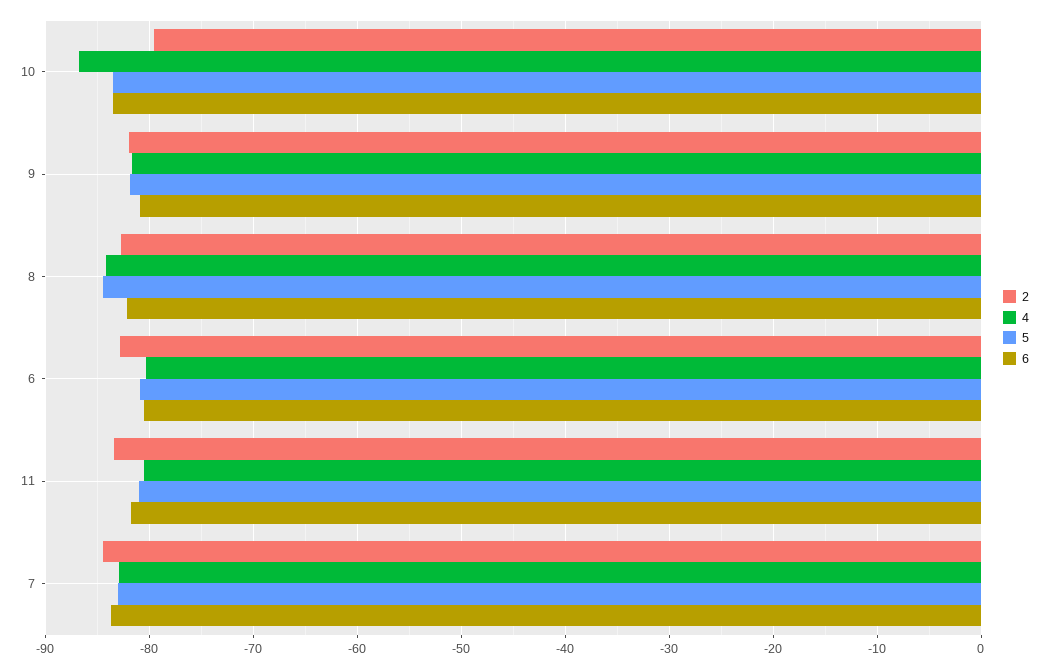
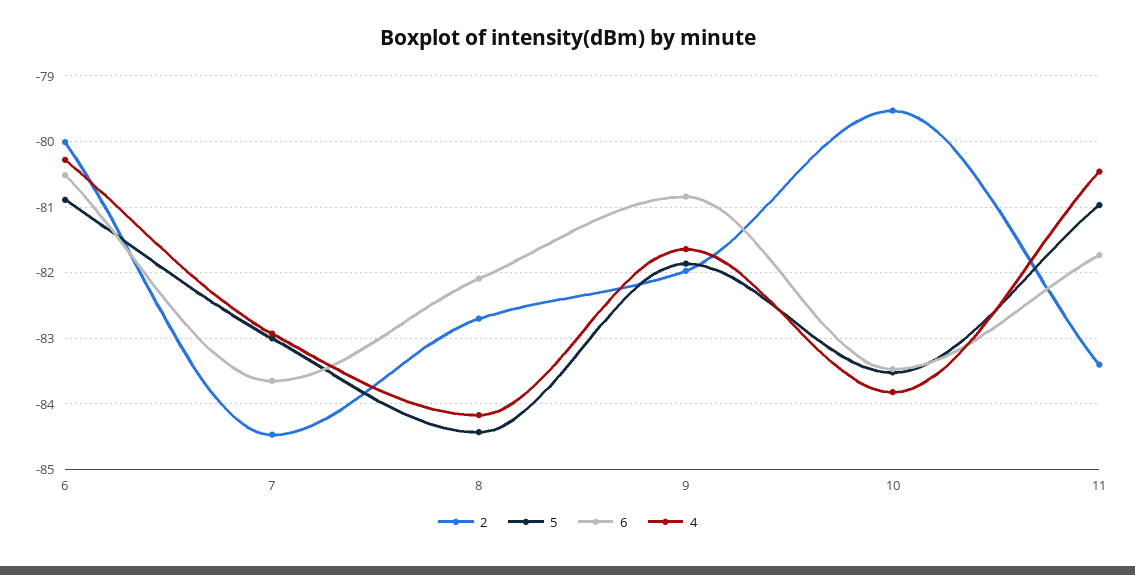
  {
    "2": {
      "10": -79.5,
      "9": -82,
      "8": -82.7,
-     "6": -83,
+     "6": -80,
      "11": -83.4,
      "7": -84.5
    },
    "4": {
-     "10": -87,
+     "10": -83.8,
      "9": -81.6,
      "8": -84.2,
      "6": -80.3,
      "11": -80.5,
      "7": -82.9
    },
    "5": {
      "10": -83.5,
      "9": -81.9,
      "8": -84.4,
      "6": -80.9,
      "11": -81,
      "7": -83
    },
    "6": {
      "10": -83.5,
      "9": -80.8,
      "8": -82.1,
      "6": -80.5,
      "11": -81.7,
      "7": -83.7
    }
  }

